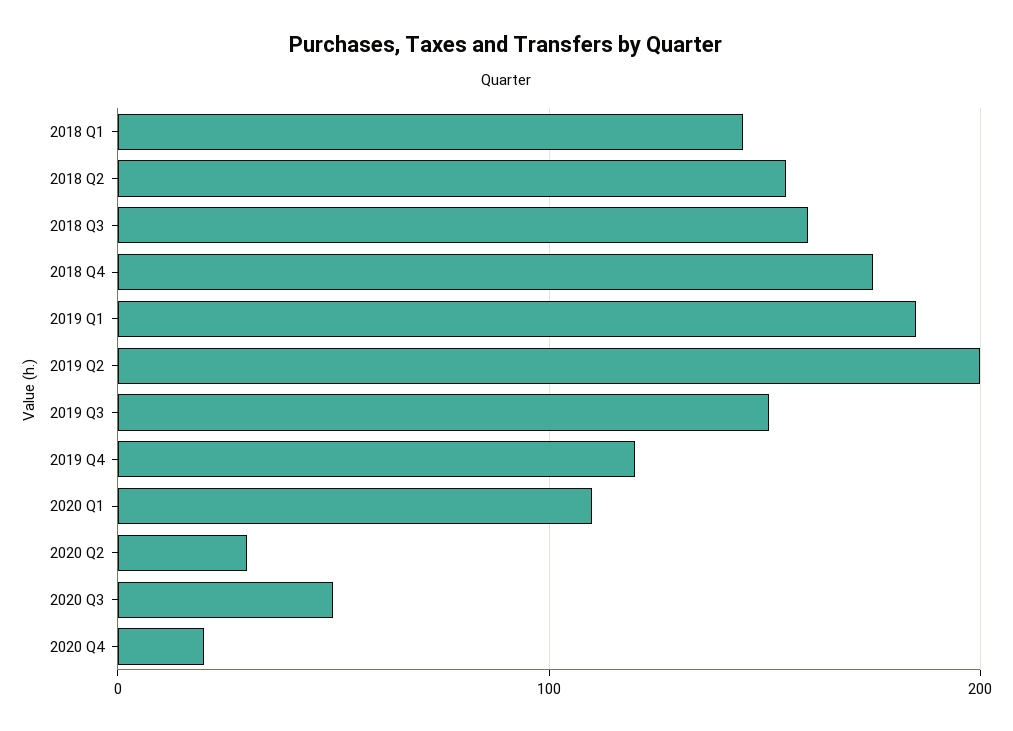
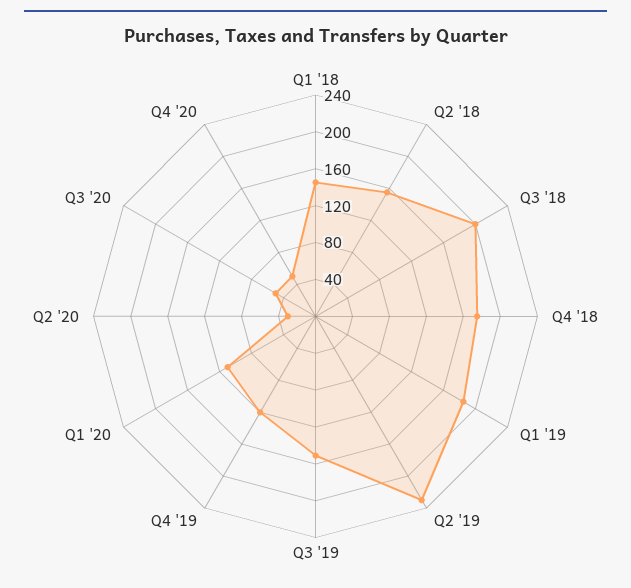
  {
    "2018 Q1": 150,
    "2018 Q2": 160,
-   "2018 Q3": 160,
+   "2018 Q3": 200,
    "2018 Q4": 180,
    "2019 Q1": 190,
-   "2019 Q2": 200,
+   "2019 Q2": 230,
    "2019 Q3": 150,
    "2019 Q4": 120,
    "2020 Q1": 110,
    "2020 Q2": 30,
    "2020 Q3": 50,
-   "2020 Q4": 20
+   "2020 Q4": 50
  }

